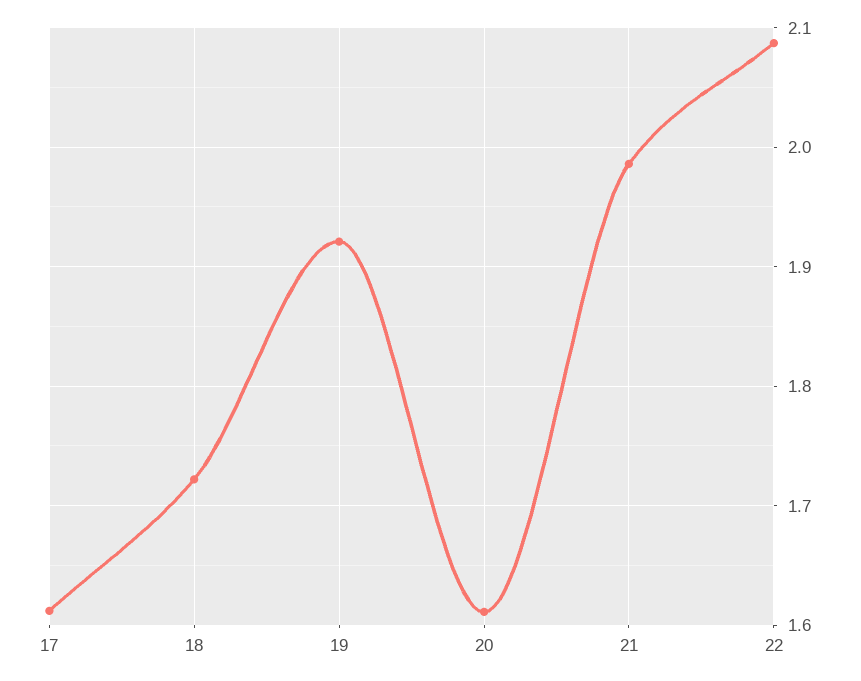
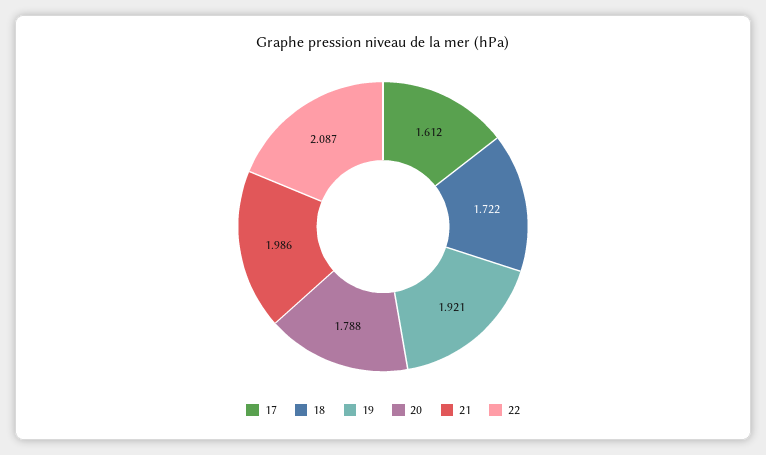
  {
    "17": 1.612,
    "18": 1.722,
    "19": 1.921,
-   "20": 1.61,
+   "20": 1.788,
    "21": 1.986,
    "22": 2.087
  }

